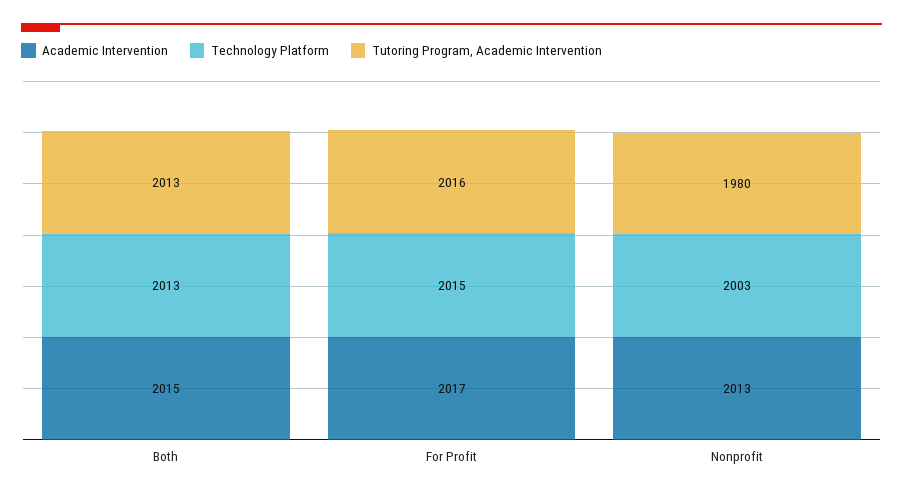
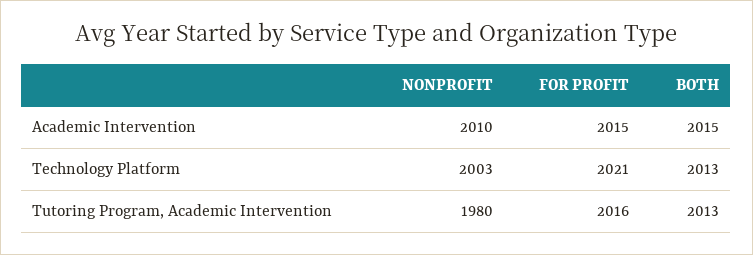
  {
    "Academic Intervention": {
      "Both": 2015,
-     "For Profit": 2017,
+     "For Profit": 2015,
-     "Nonprofit": 2013
+     "Nonprofit": 2010
    },
    "Technology Platform": {
      "Both": 2013,
-     "For Profit": 2015,
+     "For Profit": 2021,
      "Nonprofit": 2003
    },
    "Tutoring Program, Academic Intervention": {
      "Both": 2013,
      "For Profit": 2016,
      "Nonprofit": 1980
    }
  }

